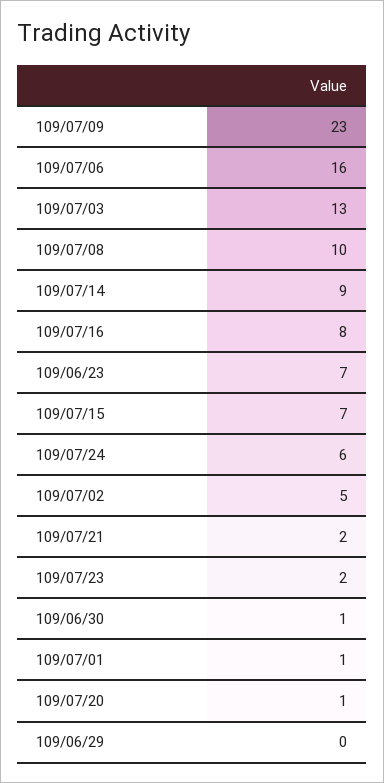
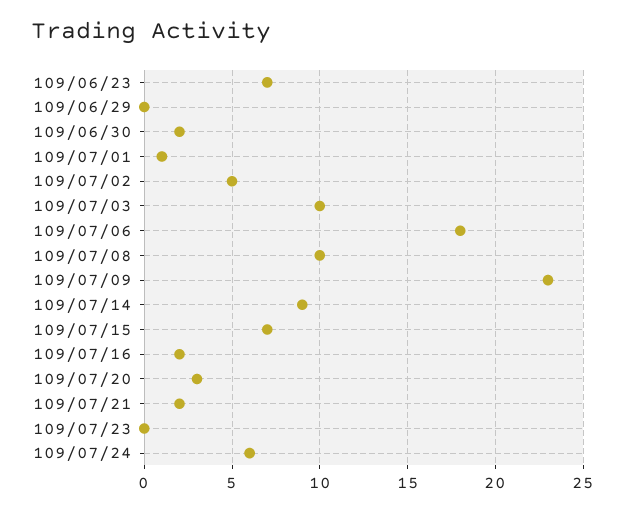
  {
    "109/07/09": 23,
-   "109/07/06": 16,
+   "109/07/06": 18,
-   "109/07/03": 13,
+   "109/07/03": 10,
    "109/07/08": 10,
    "109/07/14": 9,
-   "109/07/16": 8,
+   "109/07/16": 2,
    "109/06/23": 7,
    "109/07/15": 7,
    "109/07/24": 6,
    "109/07/02": 5,
    "109/07/21": 2,
-   "109/07/23": 2,
+   "109/07/23": 0,
-   "109/06/30": 1,
+   "109/06/30": 2,
    "109/07/01": 1,
-   "109/07/20": 1,
+   "109/07/20": 3,
    "109/06/29": 0
  }

